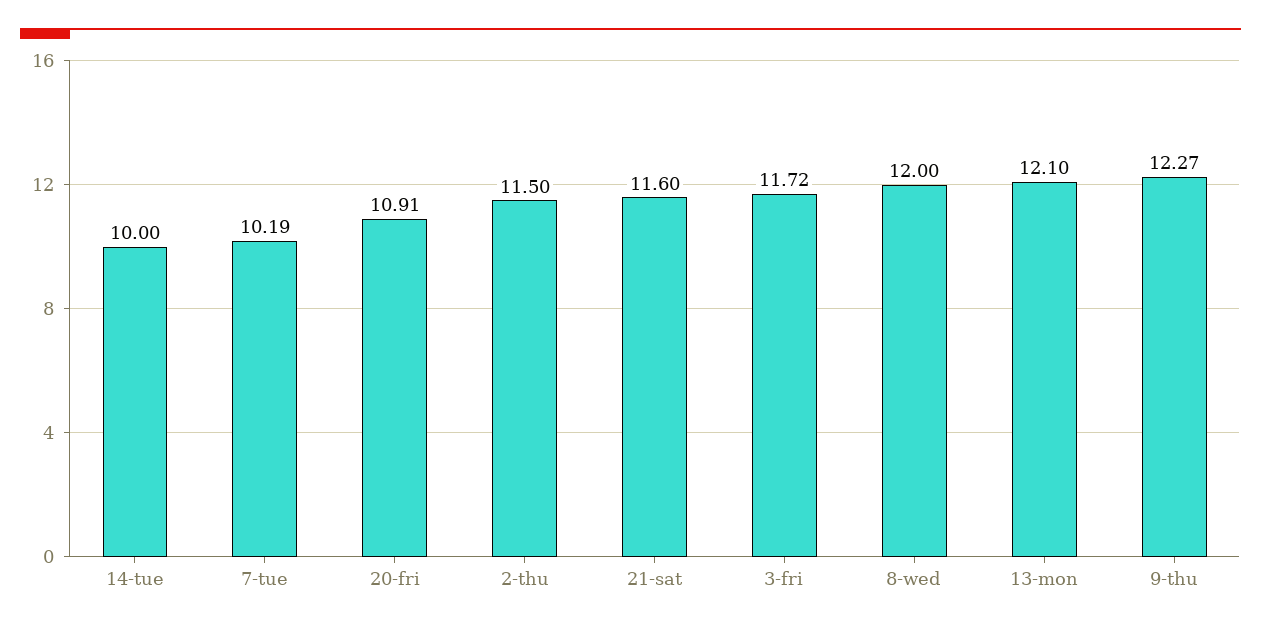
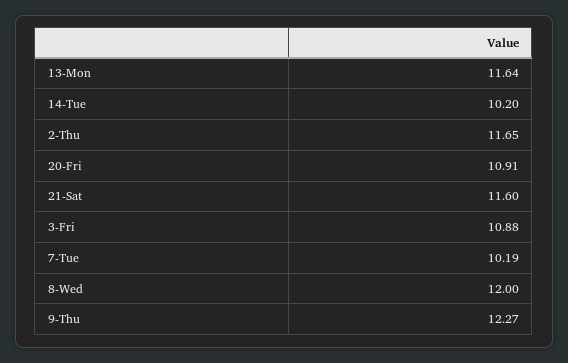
  {
-   "14-tue": 10,
+   "14-tue": 10.2,
    "7-tue": 10.19,
    "20-fri": 10.91,
-   "2-thu": 11.5,
+   "2-thu": 11.65,
    "21-sat": 11.6,
-   "3-fri": 11.72,
+   "3-fri": 10.88,
    "8-wed": 12,
-   "13-mon": 12.1,
+   "13-mon": 11.64,
    "9-thu": 12.27
  }

